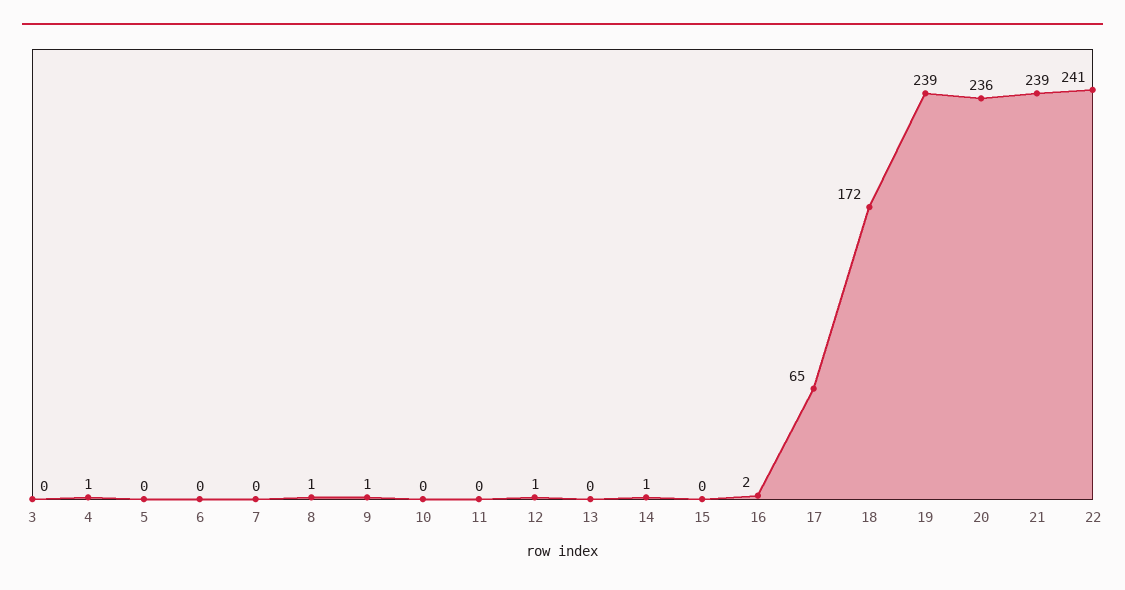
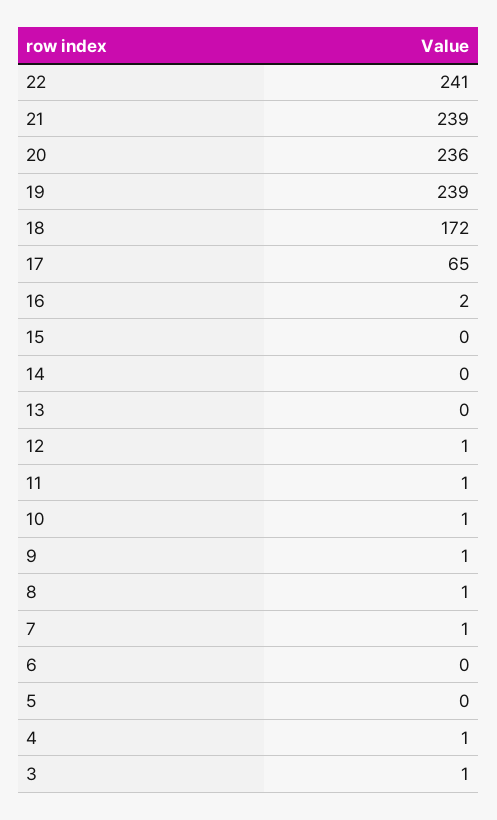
  {
-   "3": 0,
+   "3": 1,
    "4": 1,
    "5": 0,
    "6": 0,
-   "7": 0,
+   "7": 1,
    "8": 1,
    "9": 1,
-   "10": 0,
+   "10": 1,
-   "11": 0,
+   "11": 1,
    "12": 1,
    "13": 0,
-   "14": 1,
+   "14": 0,
    "15": 0,
    "16": 2,
    "17": 65,
    "18": 172,
    "19": 239,
    "20": 236,
    "21": 239,
    "22": 241
  }

